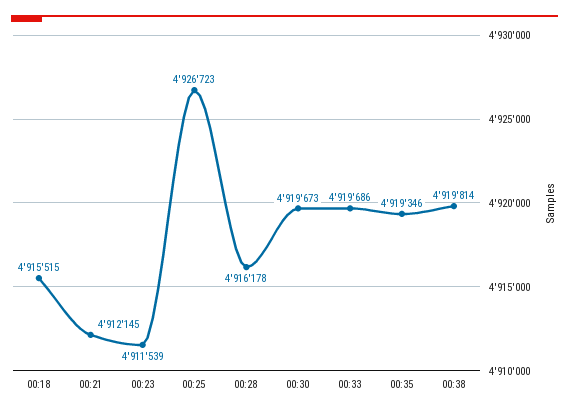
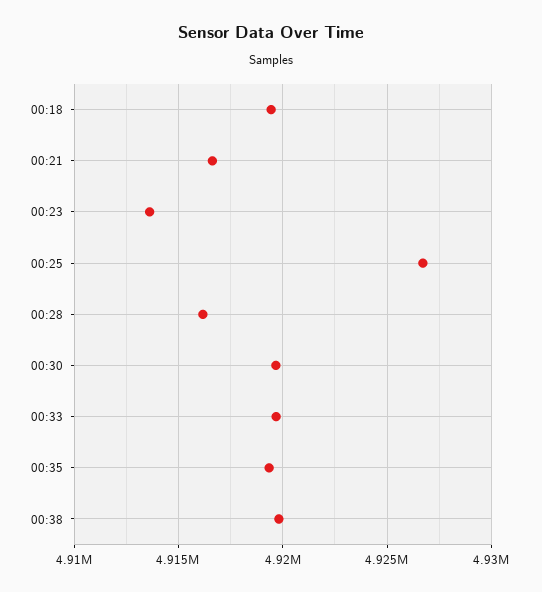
  {
-   "00:18": 4915515,
+   "00:18": 4919500,
-   "00:21": 4912145,
+   "00:21": 4916500,
-   "00:23": 4911539,
+   "00:23": 4913500,
    "00:25": 4926723,
    "00:28": 4916178,
    "00:30": 4919673,
    "00:33": 4919686,
    "00:35": 4919346,
    "00:38": 4919814
  }

